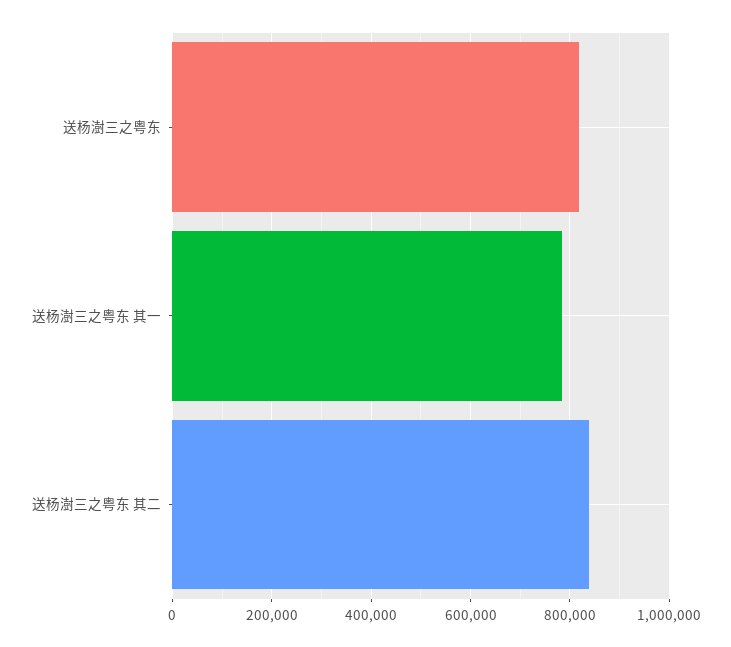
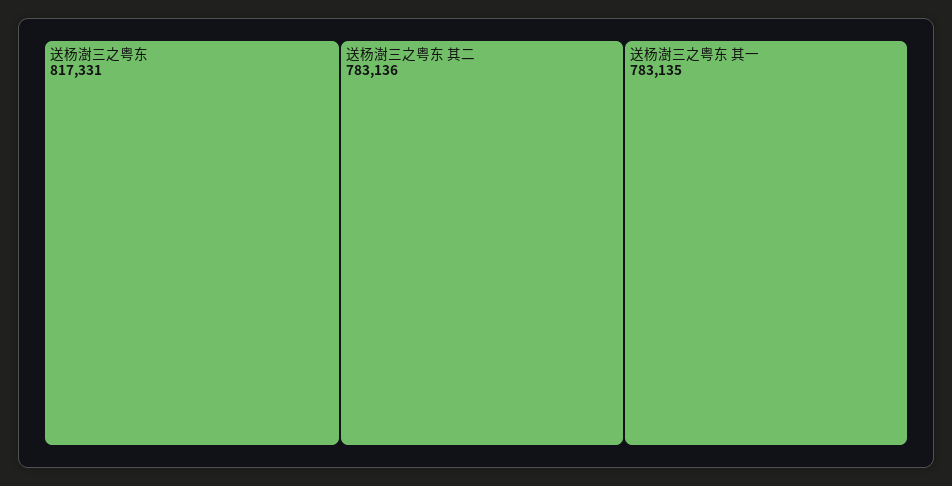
  {
    "送杨澍三之粤东": 817331,
    "送杨澍三之粤东 其一": 783135,
-   "送杨澍三之粤东 其二": 840000
+   "送杨澍三之粤东 其二": 783136
  }

